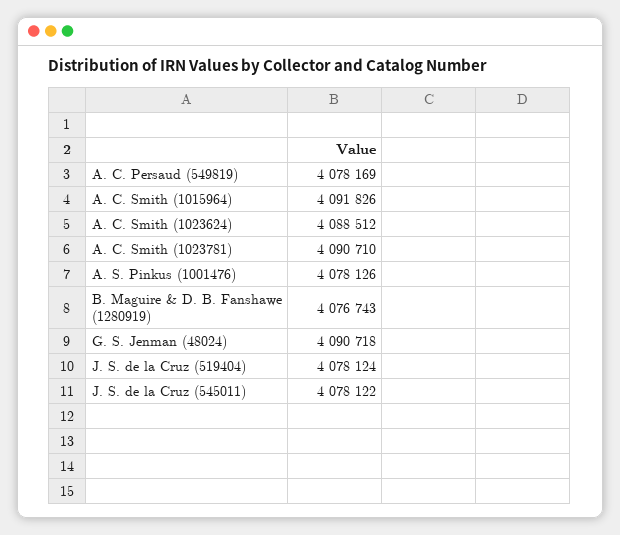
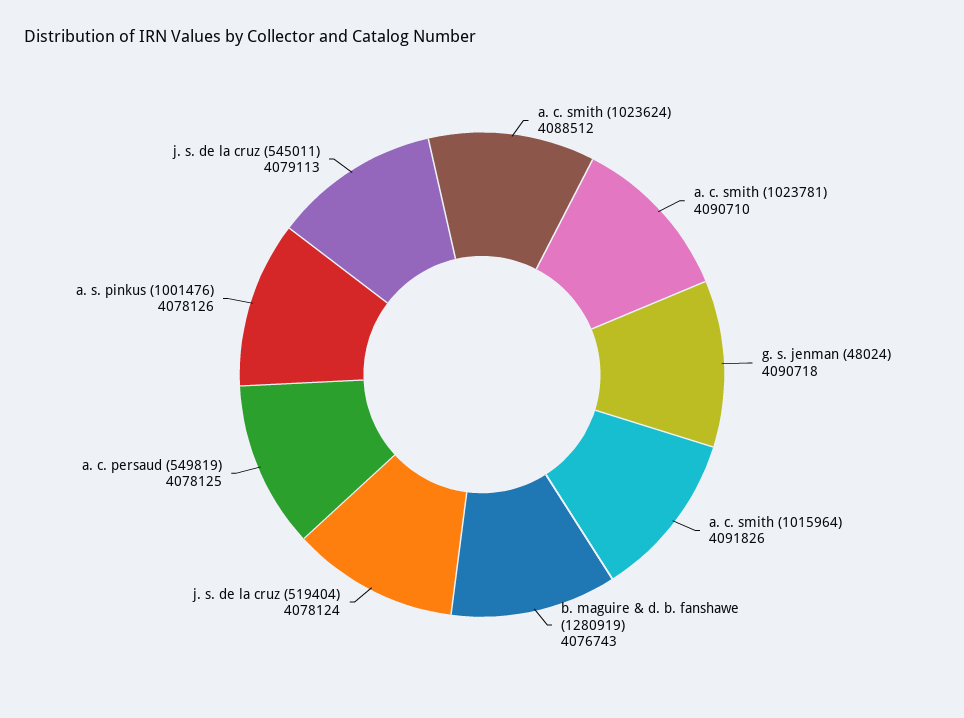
  {
-   "A. C. Persaud (549819)": 4078169,
+   "A. C. Persaud (549819)": 4078125,
    "A. C. Smith (1015964)": 4091826,
    "A. C. Smith (1023624)": 4088512,
    "A. C. Smith (1023781)": 4090710,
    "A. S. Pinkus (1001476)": 4078126,
    "B. Maguire & D. B. Fanshawe (1280919)": 4076743,
    "G. S. Jenman (48024)": 4090718,
    "J. S. de la Cruz (519404)": 4078124,
-   "J. S. de la Cruz (545011)": 4078122
+   "J. S. de la Cruz (545011)": 4079113
  }

